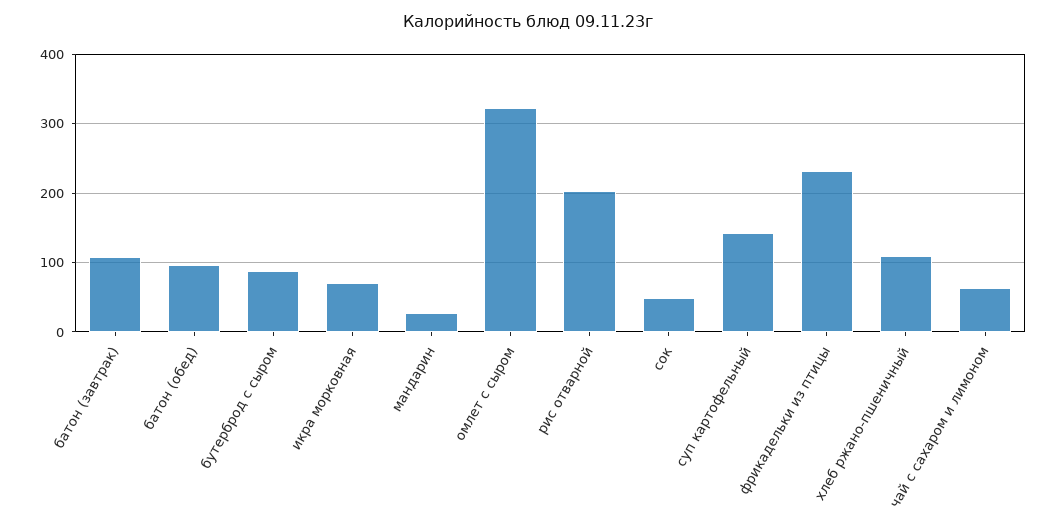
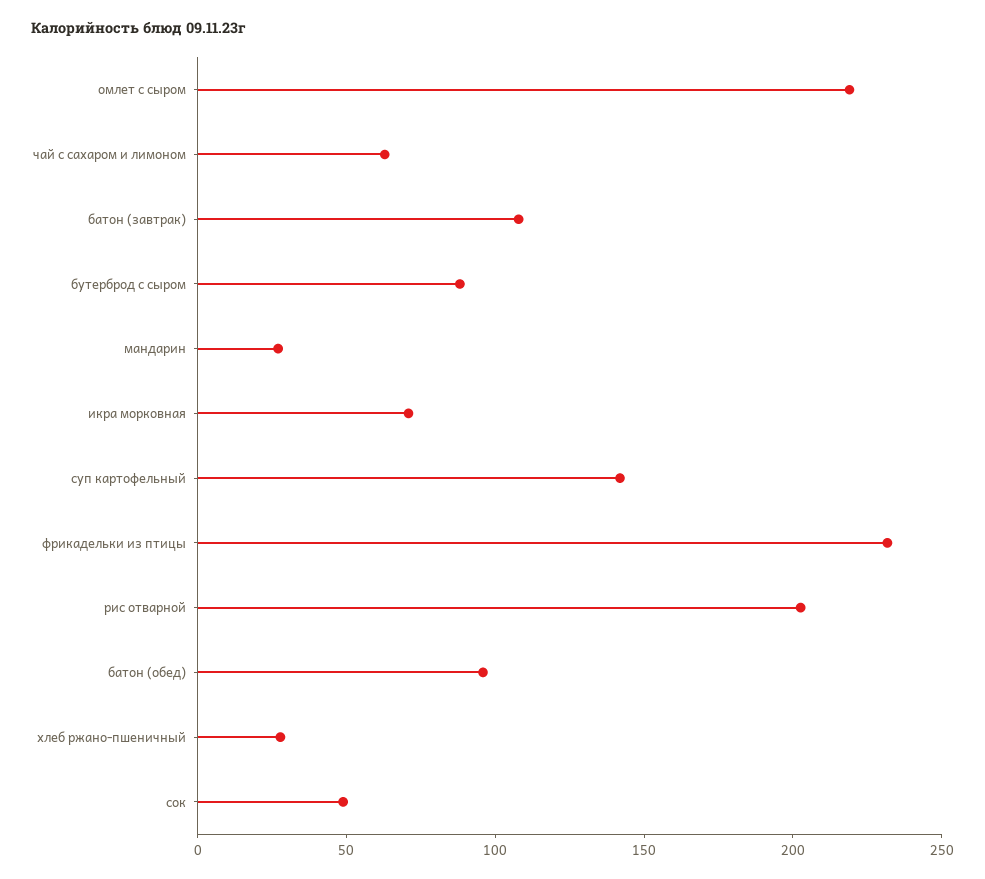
  {
    "батон (завтрак)": 110,
    "батон (обед)": 100,
    "бутерброд с сыром": 90,
    "икра морковная": 70,
    "мандарин": 30,
-   "омлет с сыром": 320,
+   "омлет с сыром": 220,
    "рис отварной": 200,
    "сок": 50,
    "суп картофельный": 140,
    "фрикадельки из птицы": 230,
-   "хлеб ржано-пшеничный": 110,
+   "хлеб ржано-пшеничный": 30,
    "чай с сахаром и лимоном": 60
  }

